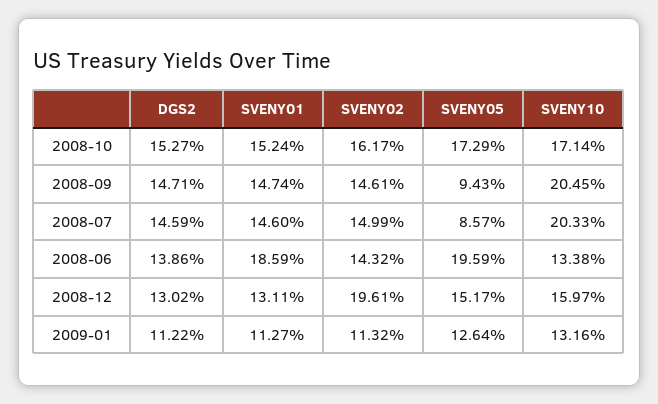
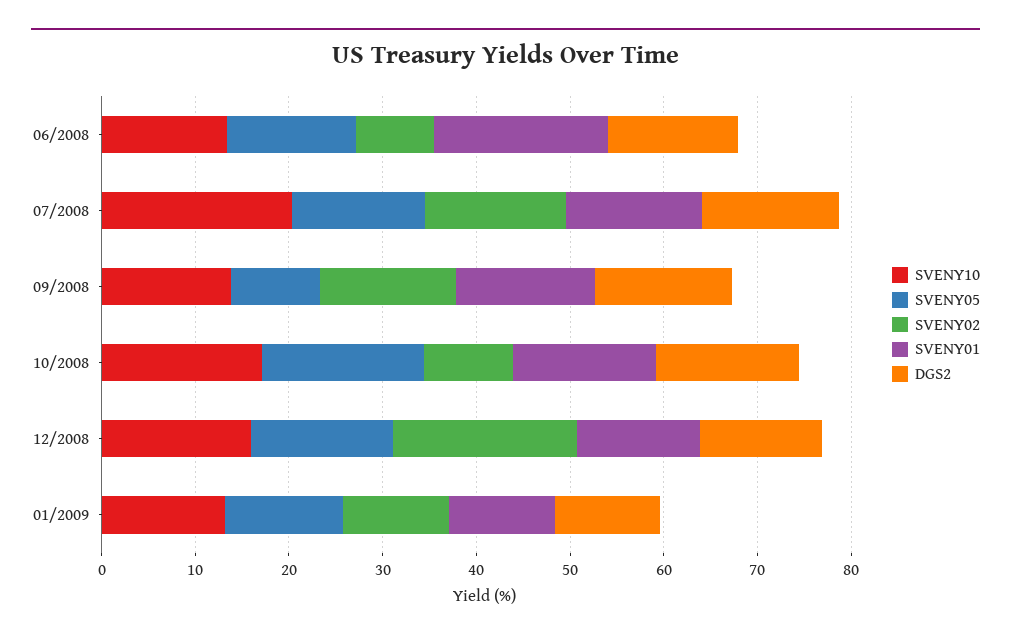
  {
    "DGS2": {
      "2008-10": 15.27,
      "2008-09": 14.71,
      "2008-07": 14.59,
      "2008-06": 13.86,
      "2008-12": 13.02,
      "2009-01": 11.22
    },
    "SVENY01": {
      "2008-10": 15.24,
      "2008-09": 14.74,
      "2008-07": 14.6,
      "2008-06": 18.59,
      "2008-12": 13.11,
      "2009-01": 11.27
    },
    "SVENY02": {
-     "2008-10": 16.17,
+     "2008-10": 10,
      "2008-09": 14.61,
      "2008-07": 14.99,
-     "2008-06": 14.32,
+     "2008-06": 8,
      "2008-12": 19.61,
      "2009-01": 11.32
    },
    "SVENY05": {
      "2008-10": 17.29,
      "2008-09": 9.43,
-     "2008-07": 8.57,
+     "2008-07": 14,
-     "2008-06": 19.59,
+     "2008-06": 14,
      "2008-12": 15.17,
      "2009-01": 12.64
    },
    "SVENY10": {
      "2008-10": 17.14,
-     "2008-09": 20.45,
+     "2008-09": 14,
      "2008-07": 20.33,
      "2008-06": 13.38,
      "2008-12": 15.97,
      "2009-01": 13.16
    }
  }

